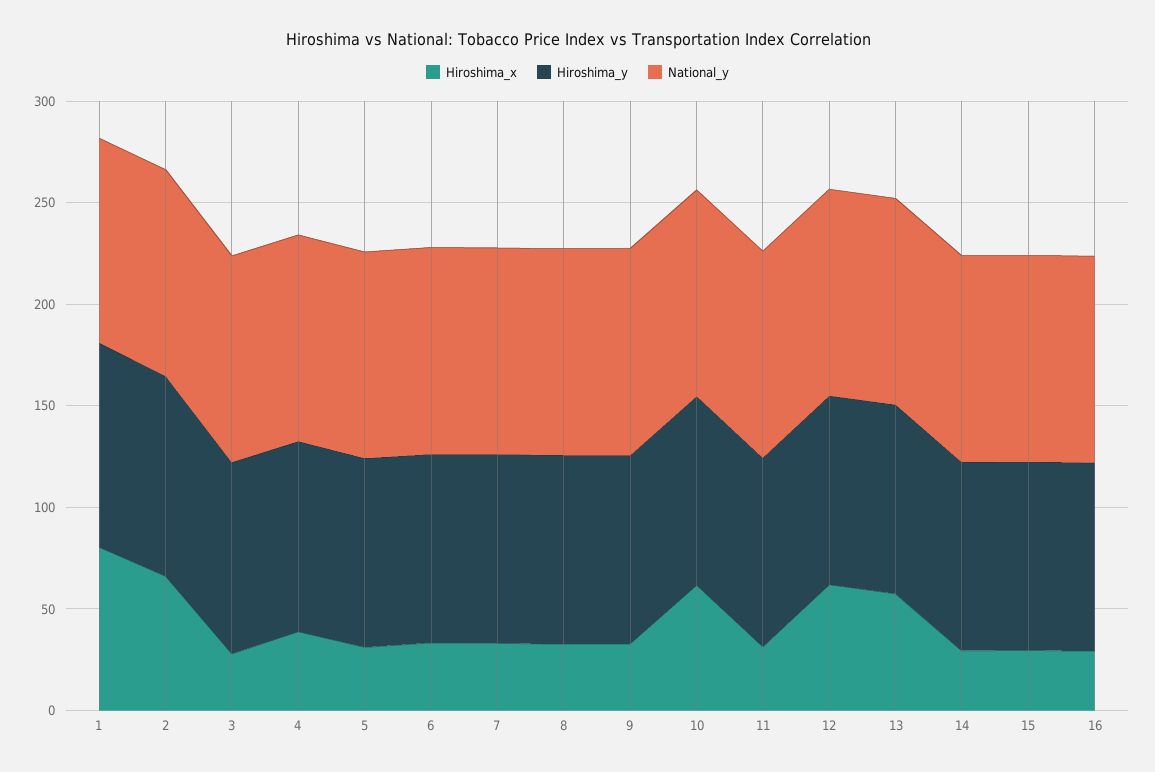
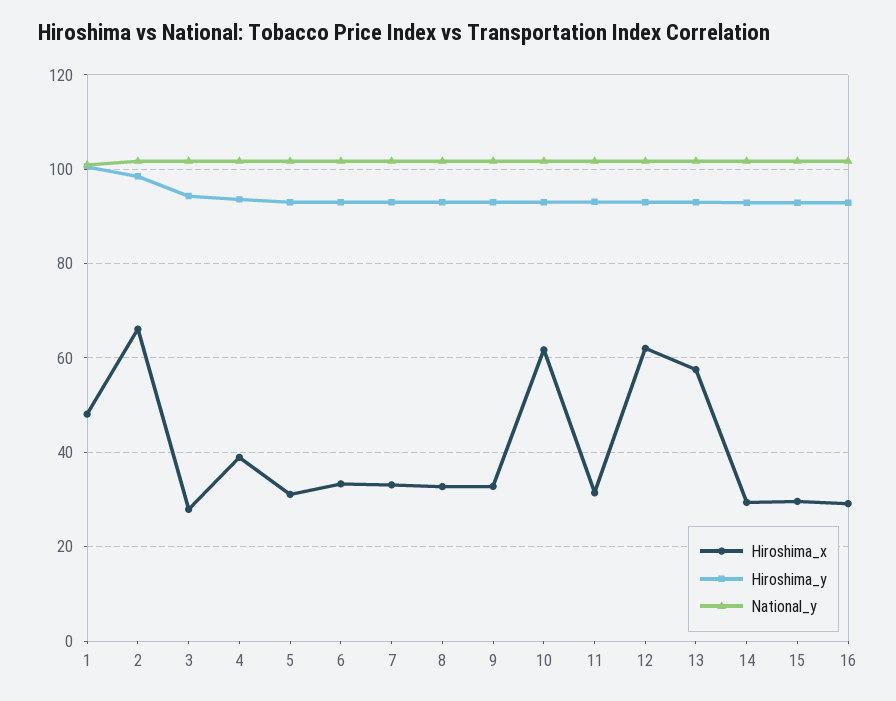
  {
    "Hiroshima_x": {
-     "1": 80,
+     "1": 48,
      "2": 66,
      "3": 28,
      "4": 38,
      "5": 32,
      "6": 34,
      "7": 34,
      "8": 32,
      "9": 32,
      "10": 62,
      "11": 32,
      "12": 62,
      "13": 58,
      "14": 30,
      "15": 30,
      "16": 30
    },
    "Hiroshima_y": {
      "1": 100,
      "2": 98,
      "3": 94,
      "4": 94,
      "5": 94,
      "6": 94,
      "7": 94,
      "8": 94,
      "9": 94,
      "10": 94,
      "11": 94,
      "12": 94,
      "13": 94,
      "14": 92,
      "15": 92,
      "16": 92
    },
    "National_y": {
      "1": 100,
      "2": 102,
      "3": 102,
      "4": 102,
      "5": 102,
      "6": 102,
      "7": 102,
      "8": 102,
      "9": 102,
      "10": 102,
      "11": 102,
      "12": 102,
      "13": 102,
      "14": 102,
      "15": 102,
      "16": 102
    }
  }

